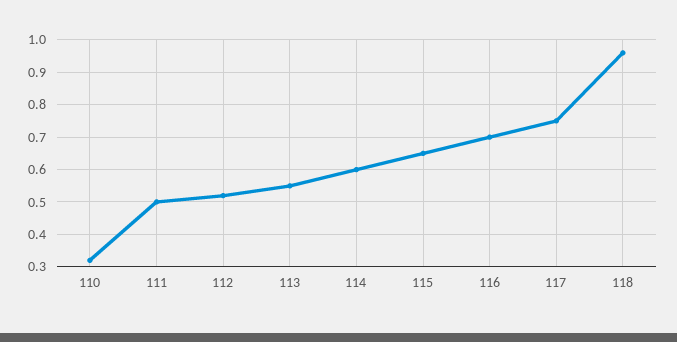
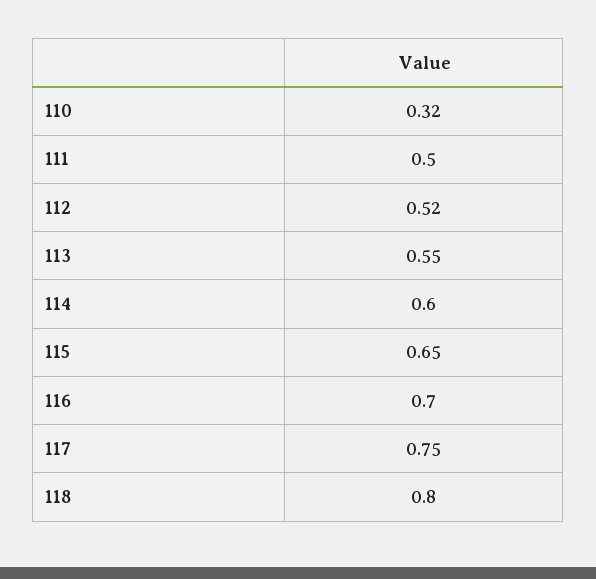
  {
    "110": 0.32,
    "111": 0.5,
    "112": 0.52,
    "113": 0.55,
    "114": 0.6,
    "115": 0.65,
    "116": 0.7,
    "117": 0.75,
-   "118": 0.95
+   "118": 0.8
  }

